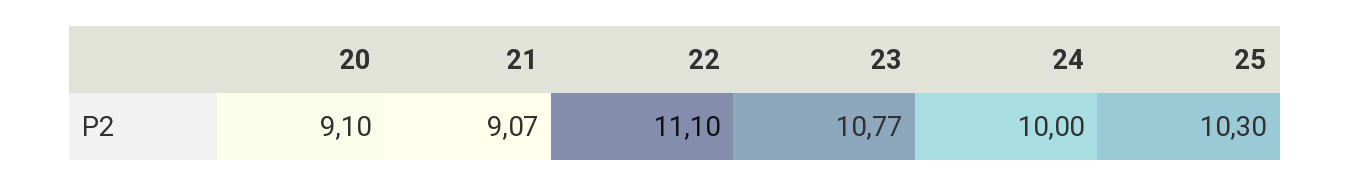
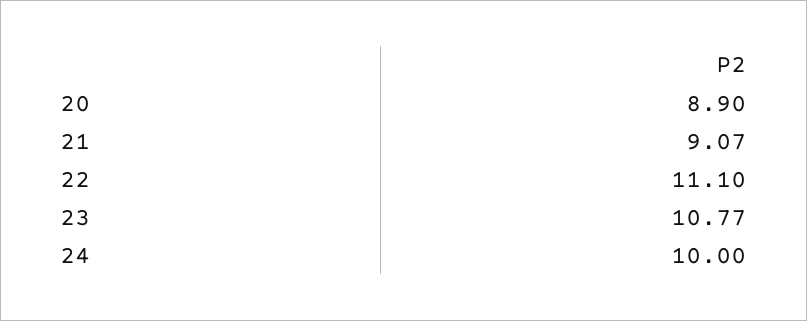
  {
-   "20": 9.1,
+   "20": 8.9,
    "21": 9.07,
    "22": 11.1,
    "23": 10.77,
-   "24": 10,
+   "24": 10
-   "25": 10.3
  }

